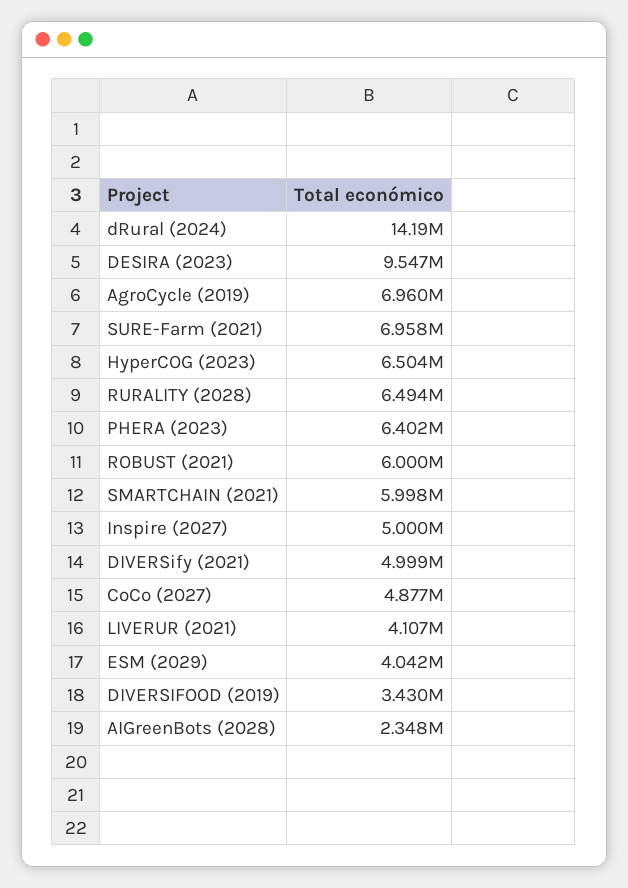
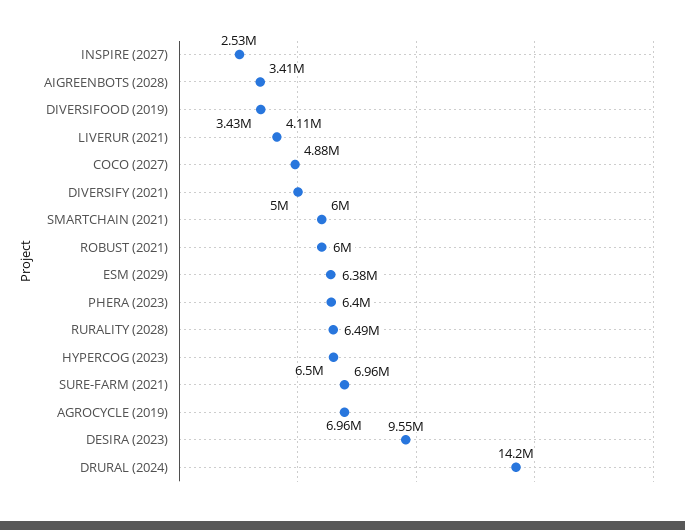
  {
    "dRural (2024)": 14190000,
    "DESIRA (2023)": 9547000,
    "AgroCycle (2019)": 6960000,
    "SURE-Farm (2021)": 6958000,
    "HyperCOG (2023)": 6504000,
    "RURALITY (2028)": 6494000,
    "PHERA (2023)": 6402000,
    "ROBUST (2021)": 6000000,
    "SMARTCHAIN (2021)": 5998000,
-   "Inspire (2027)": 5000000,
+   "Inspire (2027)": 2530000,
    "DIVERSify (2021)": 4999000,
    "CoCo (2027)": 4877000,
    "LIVERUR (2021)": 4107000,
-   "ESM (2029)": 4042000,
+   "ESM (2029)": 6380000,
    "DIVERSIFOOD (2019)": 3430000,
-   "AIGreenBots (2028)": 2348000
+   "AIGreenBots (2028)": 3410000
  }

